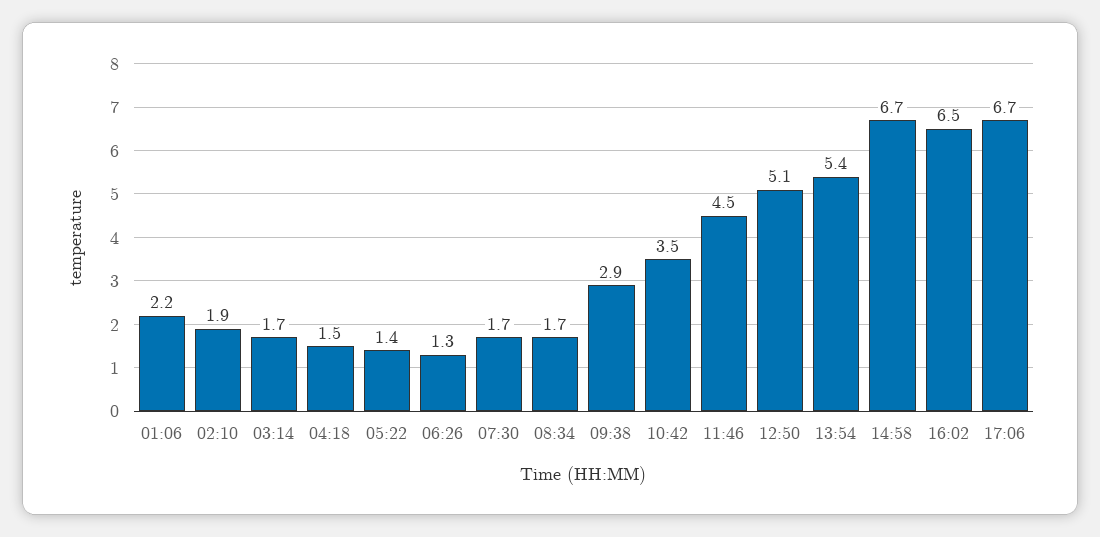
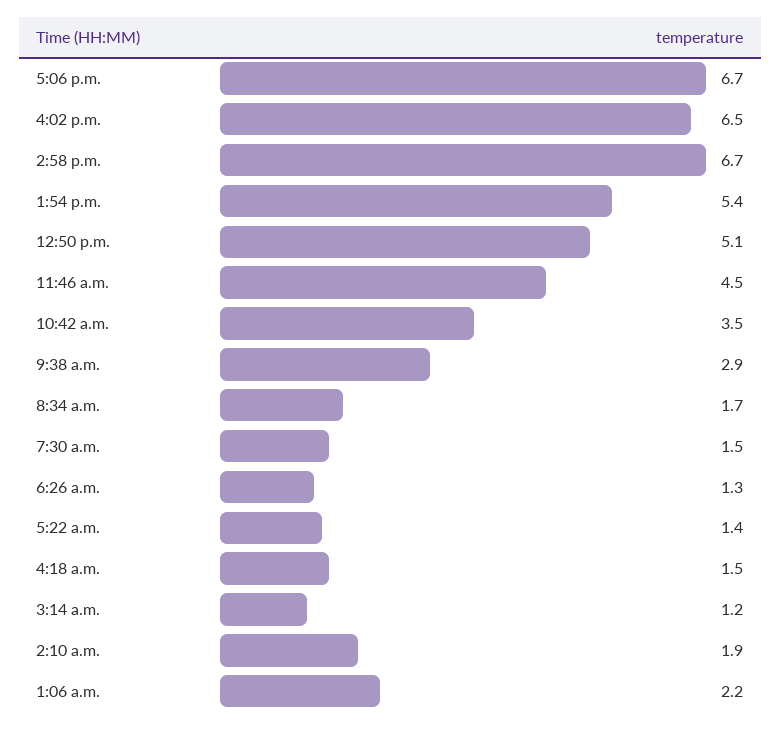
  {
    "01:06": 2.2,
    "02:10": 1.9,
-   "03:14": 1.7,
+   "03:14": 1.2,
    "04:18": 1.5,
    "05:22": 1.4,
    "06:26": 1.3,
-   "07:30": 1.7,
+   "07:30": 1.5,
    "08:34": 1.7,
    "09:38": 2.9,
    "10:42": 3.5,
    "11:46": 4.5,
    "12:50": 5.1,
    "13:54": 5.4,
    "14:58": 6.7,
    "16:02": 6.5,
    "17:06": 6.7
  }

